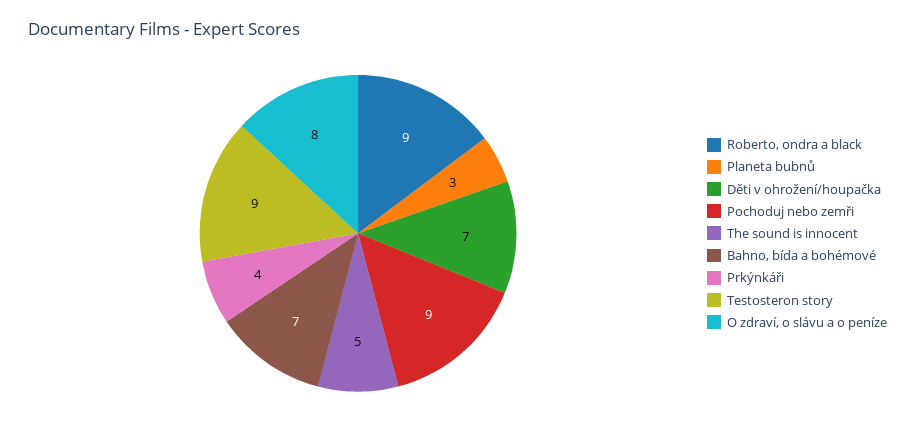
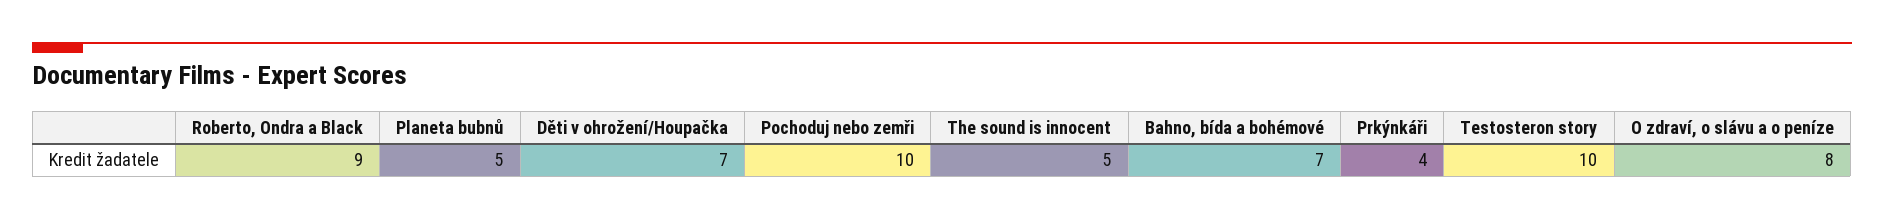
  {
    "Roberto, ondra a black": 9,
-   "Planeta bubnů": 3,
+   "Planeta bubnů": 5,
    "Děti v ohrožení/houpačka": 7,
-   "Pochoduj nebo zemři": 9,
+   "Pochoduj nebo zemři": 10,
    "The sound is innocent": 5,
    "Bahno, bída a bohémové": 7,
    "Prkýnkáři": 4,
-   "Testosteron story": 9,
+   "Testosteron story": 10,
    "O zdraví, o slávu a o peníze": 8
  }

